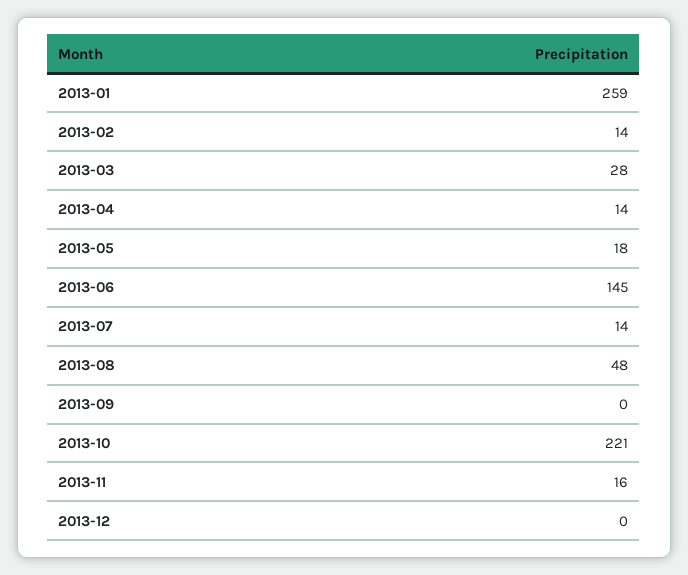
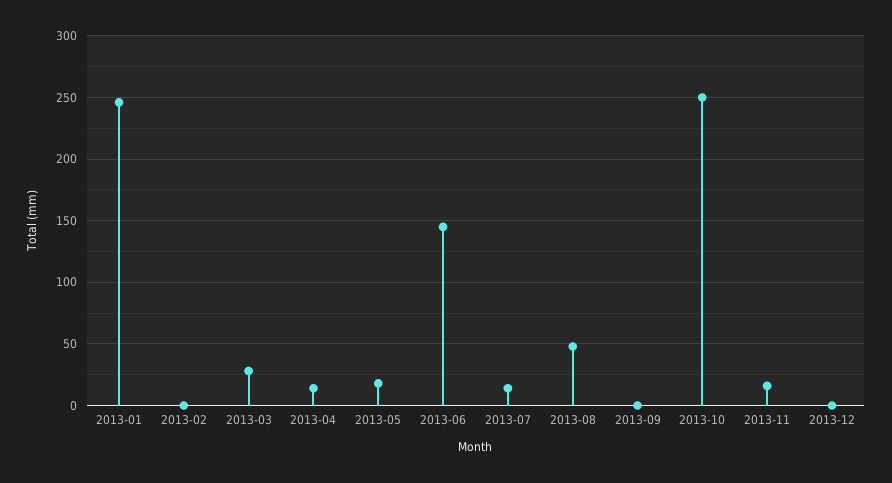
  {
-   "2013-01": 259,
+   "2013-01": 245,
-   "2013-02": 14,
+   "2013-02": 0,
    "2013-03": 28,
    "2013-04": 14,
    "2013-05": 18,
    "2013-06": 145,
    "2013-07": 14,
    "2013-08": 48,
    "2013-09": 0,
-   "2013-10": 221,
+   "2013-10": 250,
    "2013-11": 16,
    "2013-12": 0
  }

